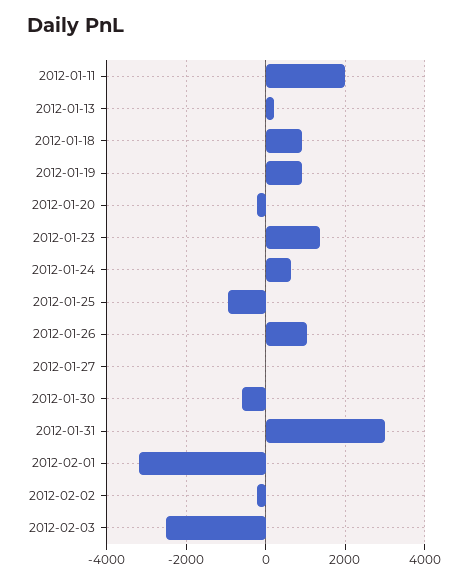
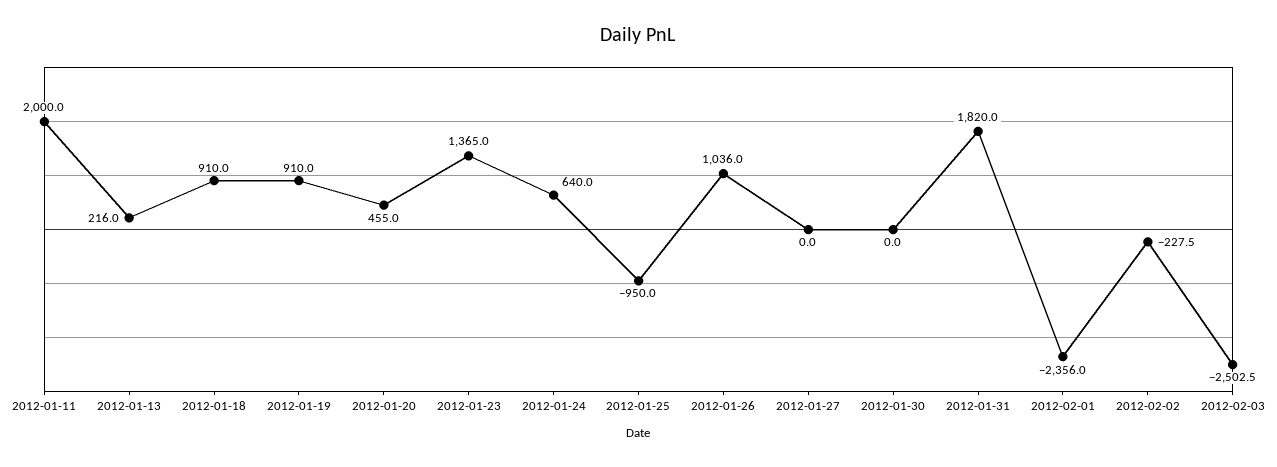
  {
    "2012-01-11": 2000,
    "2012-01-13": 216,
    "2012-01-18": 910,
    "2012-01-19": 910,
-   "2012-01-20": -200,
+   "2012-01-20": 455,
    "2012-01-23": 1365,
    "2012-01-24": 640,
    "2012-01-25": -950,
    "2012-01-26": 1036,
    "2012-01-27": 0,
-   "2012-01-30": -600,
+   "2012-01-30": 0,
-   "2012-01-31": 3000,
+   "2012-01-31": 1820,
-   "2012-02-01": -3200,
+   "2012-02-01": -2356,
    "2012-02-02": -227.5,
    "2012-02-03": -2502.5
  }

